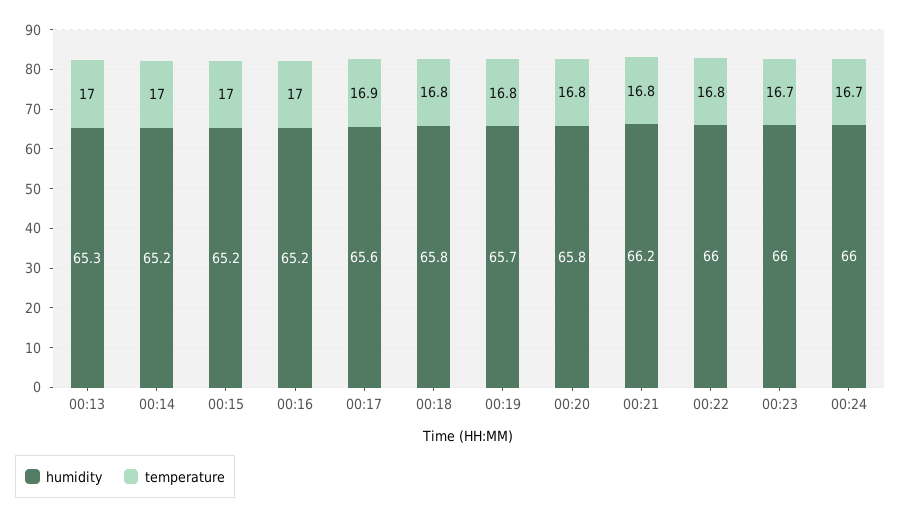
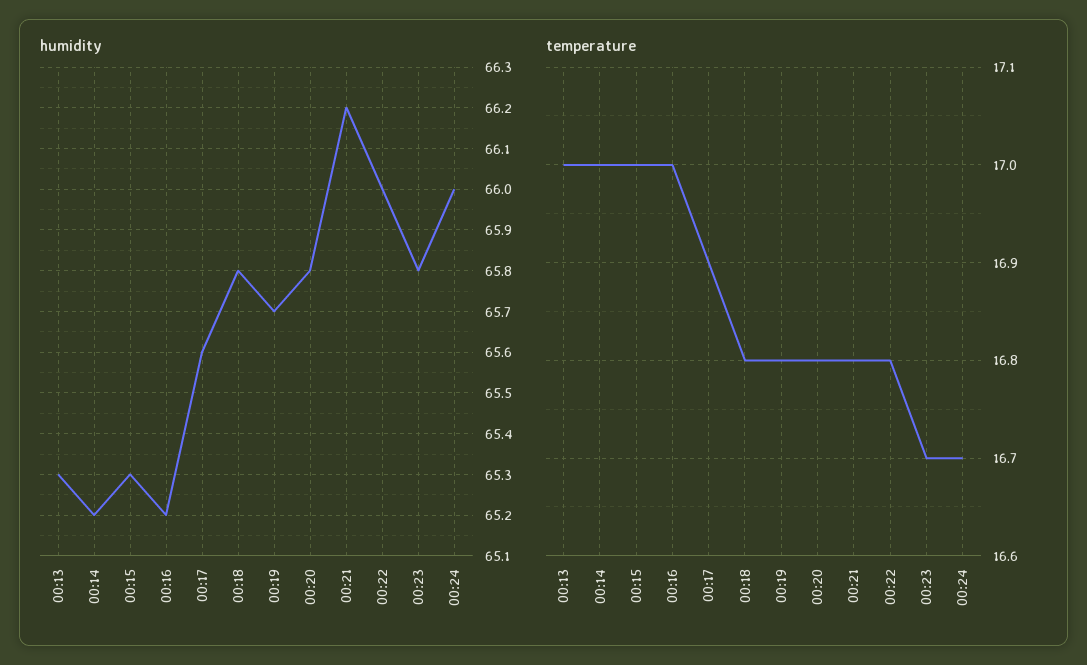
  {
    "humidity": {
      "00:13": 65.3,
      "00:14": 65.2,
-     "00:15": 65.2,
+     "00:15": 65.3,
      "00:16": 65.2,
      "00:17": 65.6,
      "00:18": 65.8,
      "00:19": 65.7,
      "00:20": 65.8,
      "00:21": 66.2,
      "00:22": 66,
-     "00:23": 66,
+     "00:23": 65.8,
      "00:24": 66
    },
    "temperature": {
      "00:13": 17,
      "00:14": 17,
      "00:15": 17,
      "00:16": 17,
      "00:17": 16.9,
      "00:18": 16.8,
      "00:19": 16.8,
      "00:20": 16.8,
      "00:21": 16.8,
      "00:22": 16.8,
      "00:23": 16.7,
      "00:24": 16.7
    }
  }

